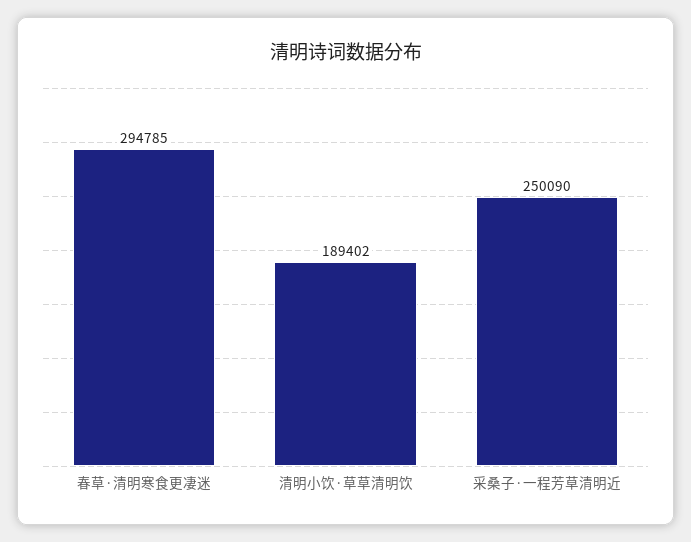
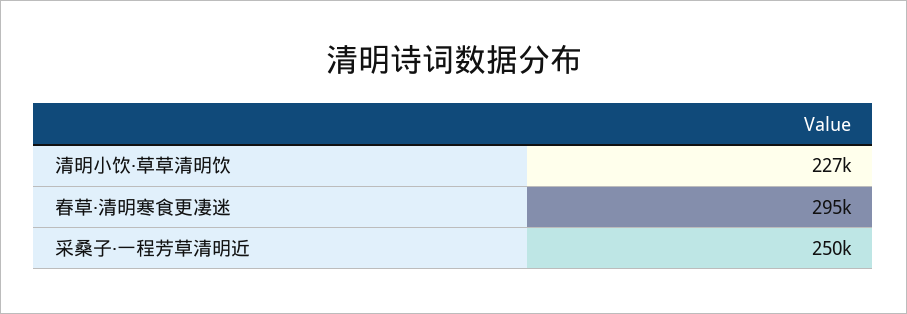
  {
    "春草·清明寒食更凄迷": 294785,
-   "清明小饮·草草清明饮": 189402,
+   "清明小饮·草草清明饮": 227000,
    "采桑子·一程芳草清明近": 250090
  }

